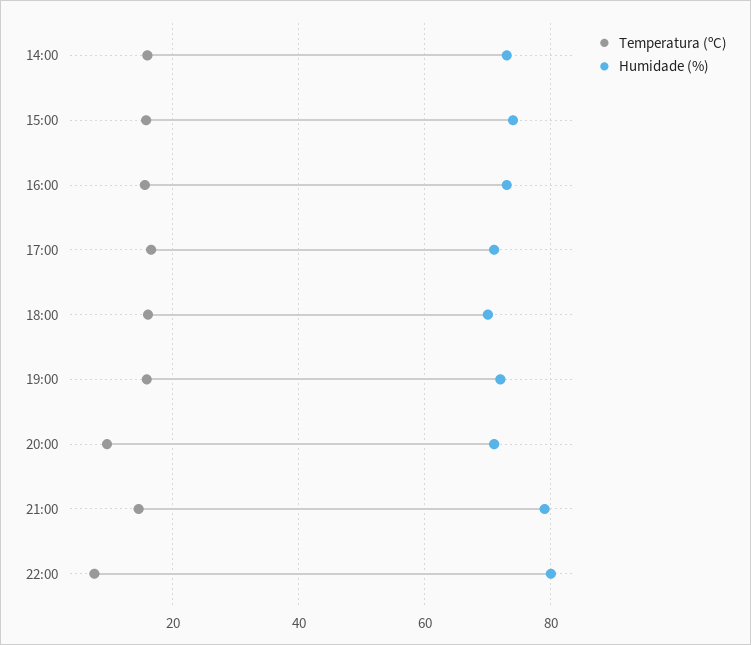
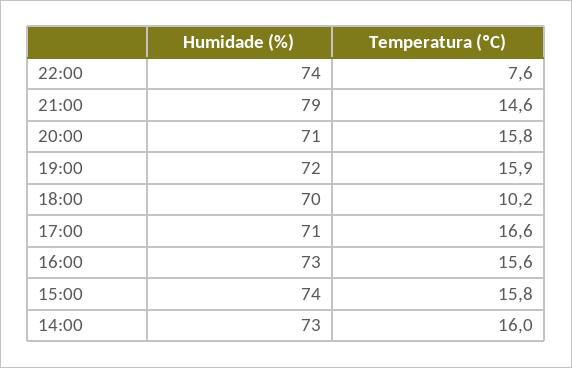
  {
    "Temperatura (ºC)": {
      "14:00": 16,
      "15:00": 15.8,
      "16:00": 15.6,
      "17:00": 16.6,
-     "18:00": 16,
+     "18:00": 10.2,
      "19:00": 15.9,
-     "20:00": 10,
+     "20:00": 15.8,
      "21:00": 14.6,
      "22:00": 7.6
    },
    "Humidade (%)": {
      "14:00": 73,
      "15:00": 74,
      "16:00": 73,
      "17:00": 71,
      "18:00": 70,
      "19:00": 72,
      "20:00": 71,
      "21:00": 79,
-     "22:00": 80
+     "22:00": 74
    }
  }

